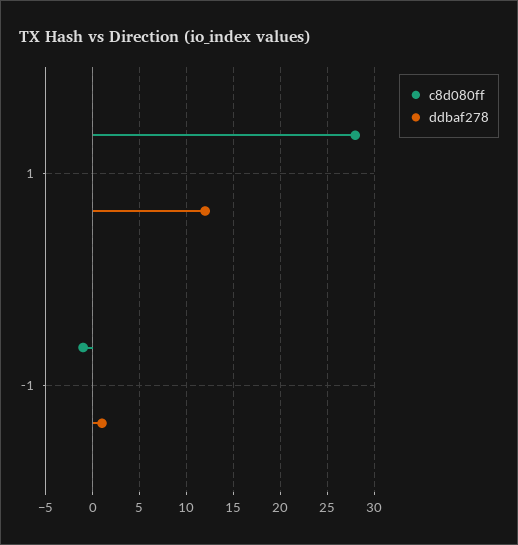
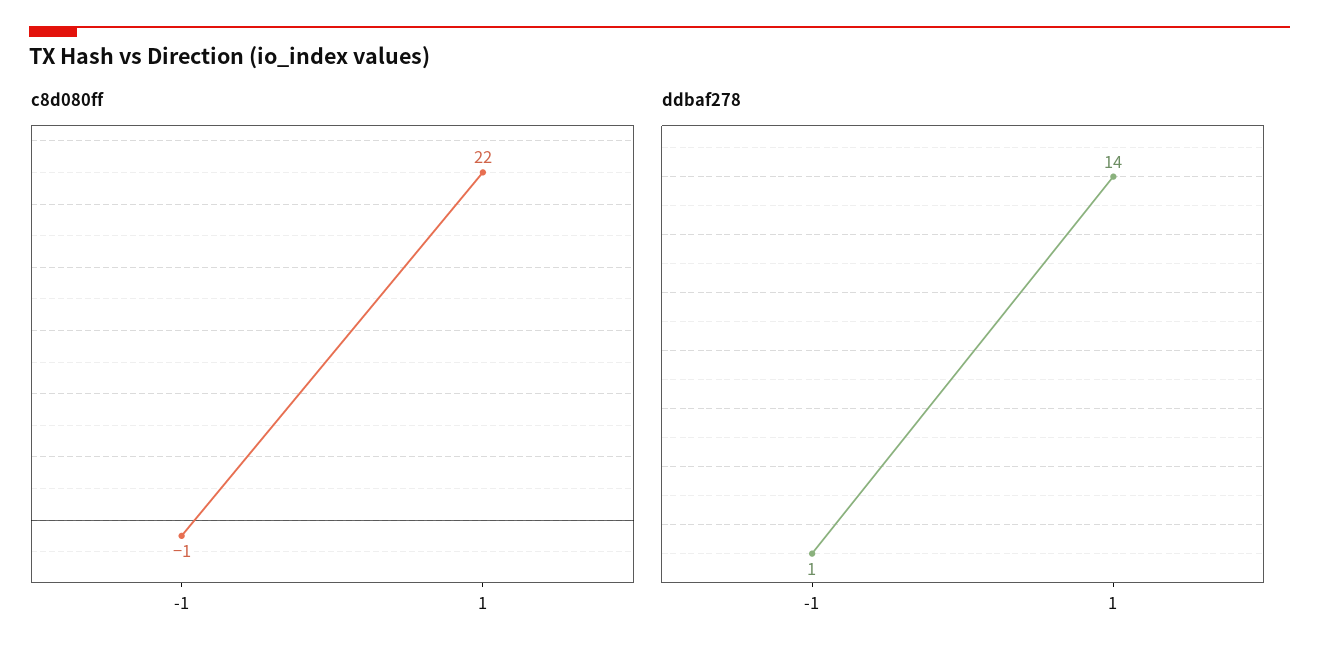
  {
    "c8d080ff": {
-     "1": 28,
+     "1": 22,
      "-1": -1
    },
    "ddbaf278": {
-     "1": 12,
+     "1": 14,
      "-1": 1
    }
  }

